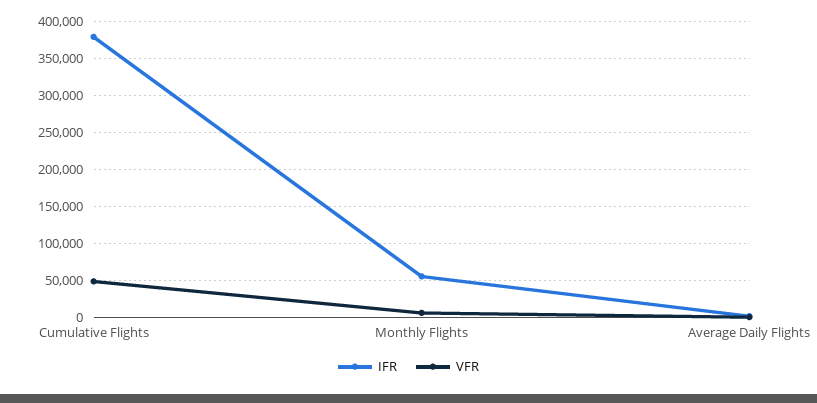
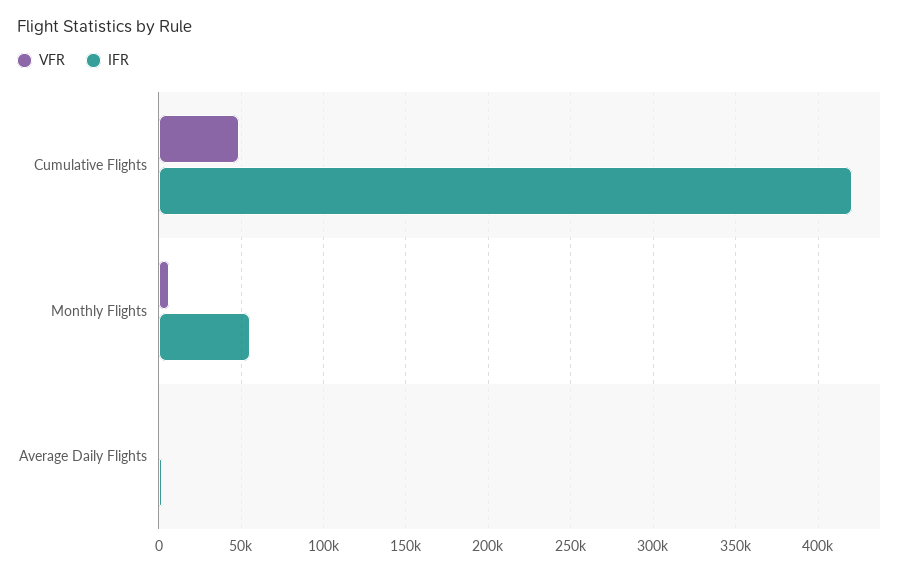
  {
    "IFR": {
-     "Cumulative Flights": 380000,
+     "Cumulative Flights": 420000,
      "Monthly Flights": 55000,
      "Average Daily Flights": 0
    },
    "VFR": {
      "Cumulative Flights": 50000,
      "Monthly Flights": 5000,
      "Average Daily Flights": 0
    }
  }

